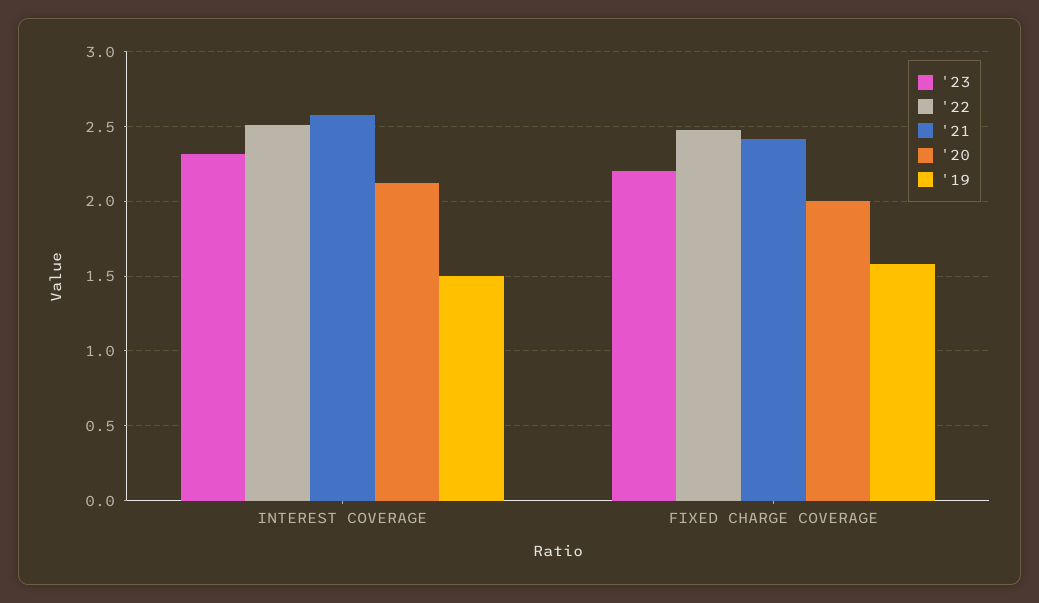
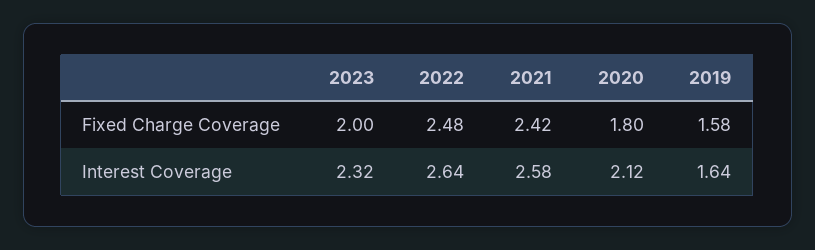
  {
    "'23": {
      "INTEREST COVERAGE": 2.32,
-     "FIXED CHARGE COVERAGE": 2.2
+     "FIXED CHARGE COVERAGE": 2
    },
    "'22": {
-     "INTEREST COVERAGE": 2.5,
+     "INTEREST COVERAGE": 2.64,
      "FIXED CHARGE COVERAGE": 2.48
    },
    "'21": {
      "INTEREST COVERAGE": 2.58,
      "FIXED CHARGE COVERAGE": 2.42
    },
    "'20": {
      "INTEREST COVERAGE": 2.12,
-     "FIXED CHARGE COVERAGE": 2
+     "FIXED CHARGE COVERAGE": 1.8
    },
    "'19": {
-     "INTEREST COVERAGE": 1.5,
+     "INTEREST COVERAGE": 1.64,
      "FIXED CHARGE COVERAGE": 1.58
    }
  }

